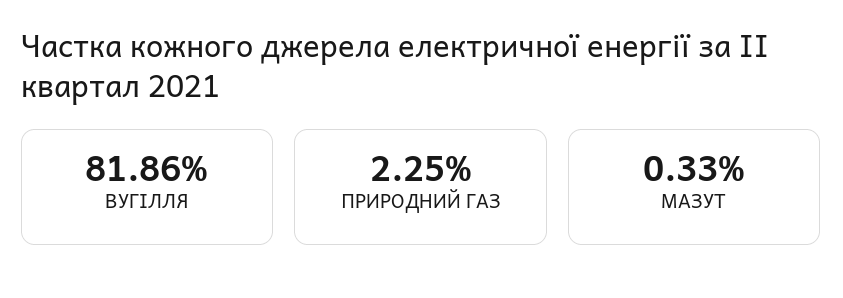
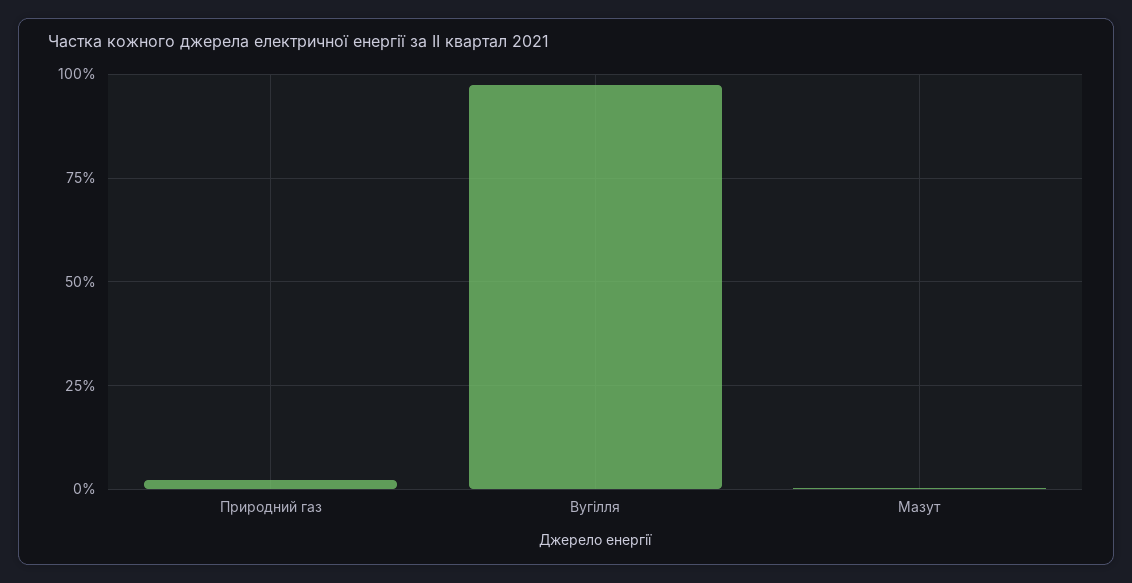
  {
-   "ВУГІЛЛЯ": 81.86,
+   "ВУГІЛЛЯ": 97.5,
    "ПРИРОДНИЙ ГАЗ": 2.25,
    "МАЗУТ": 0.33
  }

